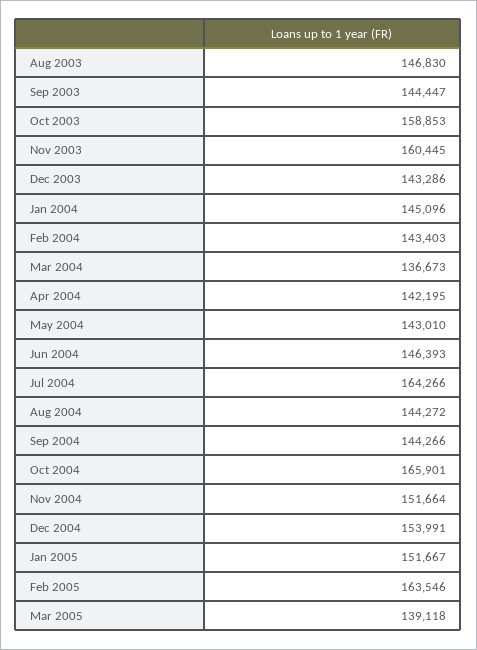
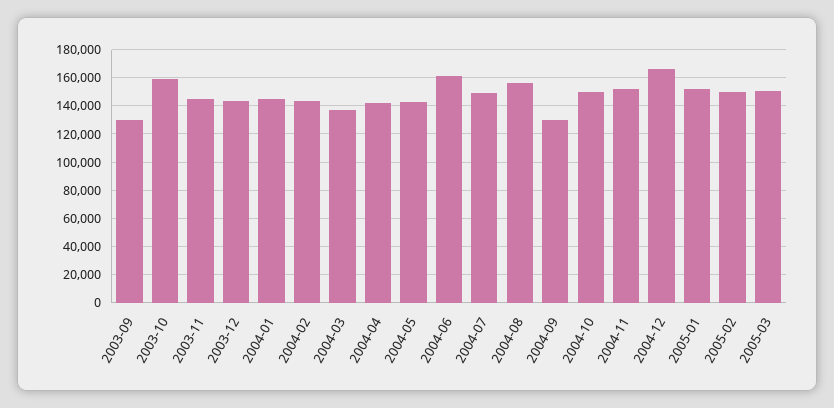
  {
-   "Aug 2003": 146830,
-   "Sep 2003": 144447,
+   "Sep 2003": 130000,
    "Oct 2003": 158853,
-   "Nov 2003": 160445,
+   "Nov 2003": 145000,
    "Dec 2003": 143286,
    "Jan 2004": 145096,
    "Feb 2004": 143403,
    "Mar 2004": 136673,
    "Apr 2004": 142195,
    "May 2004": 143010,
-   "Jun 2004": 146393,
+   "Jun 2004": 160000,
-   "Jul 2004": 164266,
+   "Jul 2004": 150000,
-   "Aug 2004": 144272,
+   "Aug 2004": 155000,
-   "Sep 2004": 144266,
+   "Sep 2004": 130000,
-   "Oct 2004": 165901,
+   "Oct 2004": 150000,
    "Nov 2004": 151664,
-   "Dec 2004": 153991,
+   "Dec 2004": 165000,
    "Jan 2005": 151667,
-   "Feb 2005": 163546,
+   "Feb 2005": 150000,
-   "Mar 2005": 139118
+   "Mar 2005": 150000
  }

